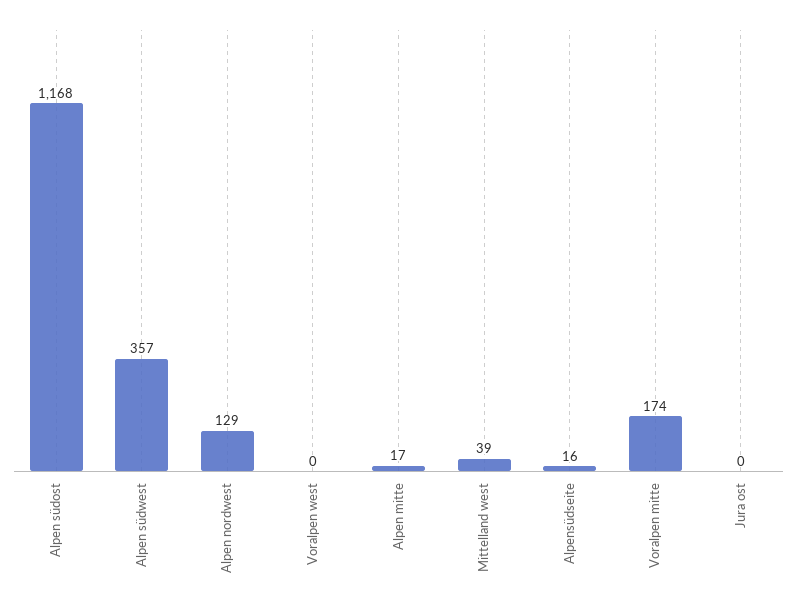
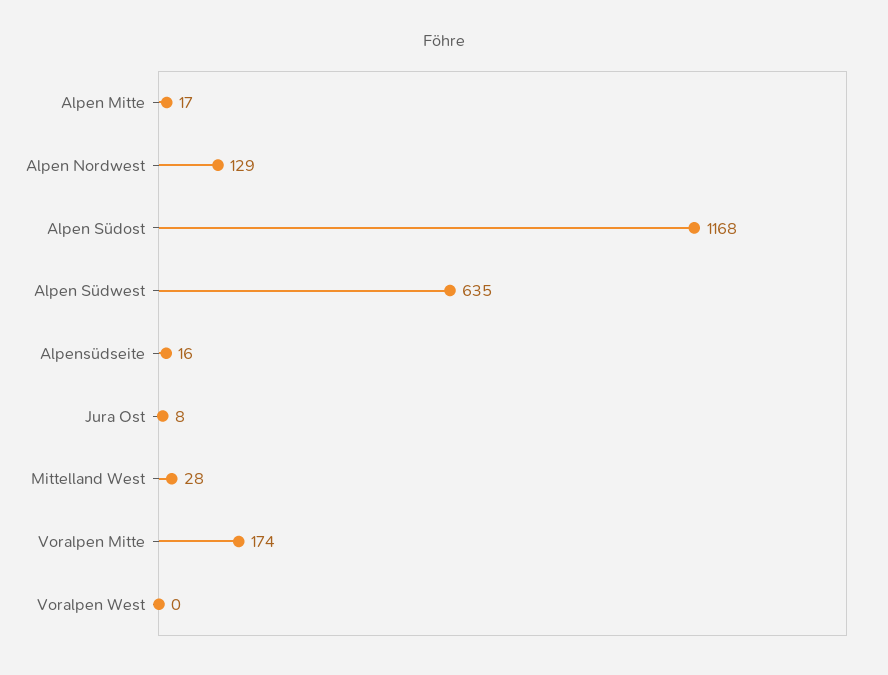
  {
    "Alpen südost": 1168,
-   "Alpen südwest": 357,
+   "Alpen südwest": 635,
    "Alpen nordwest": 129,
    "Voralpen west": 0,
    "Alpen mitte": 17,
-   "Mittelland west": 39,
+   "Mittelland west": 28,
    "Alpensüdseite": 16,
    "Voralpen mitte": 174,
-   "Jura ost": 0
+   "Jura ost": 8
  }

